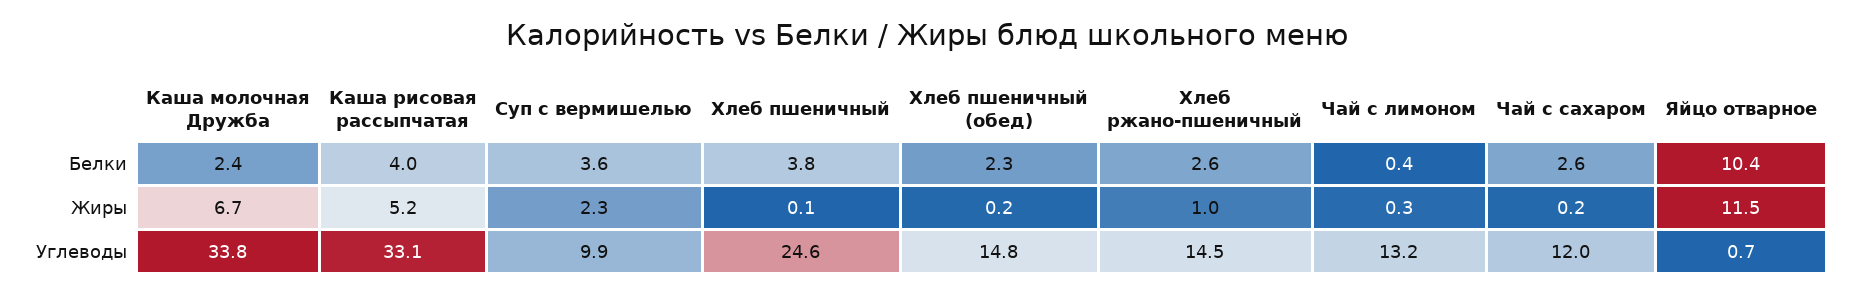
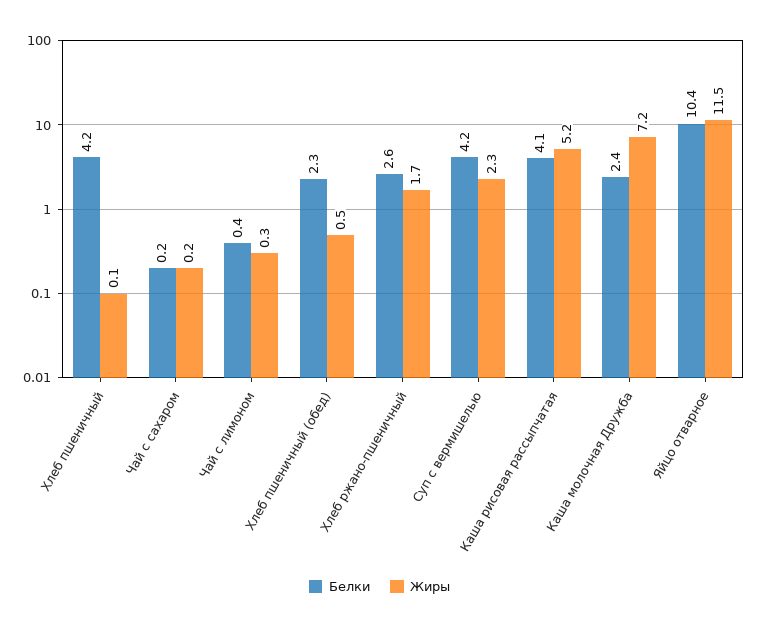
  {
    "Белки": {
      "Каша молочная Дружба": 2.4,
-     "Каша рисовая рассыпчатая": 4,
+     "Каша рисовая рассыпчатая": 4.1,
-     "Суп с вермишелью": 3.6,
+     "Суп с вермишелью": 4.2,
-     "Хлеб пшеничный": 3.8,
+     "Хлеб пшеничный": 4.2,
      "Хлеб пшеничный (обед)": 2.3,
      "Хлеб ржано-пшеничный": 2.6,
      "Чай с лимоном": 0.4,
-     "Чай с сахаром": 2.6,
+     "Чай с сахаром": 0.2,
      "Яйцо отварное": 10.4
    },
    "Жиры": {
-     "Каша молочная Дружба": 6.7,
+     "Каша молочная Дружба": 7.2,
      "Каша рисовая рассыпчатая": 5.2,
      "Суп с вермишелью": 2.3,
      "Хлеб пшеничный": 0.1,
-     "Хлеб пшеничный (обед)": 0.2,
+     "Хлеб пшеничный (обед)": 0.5,
-     "Хлеб ржано-пшеничный": 1,
+     "Хлеб ржано-пшеничный": 1.7,
      "Чай с лимоном": 0.3,
      "Чай с сахаром": 0.2,
      "Яйцо отварное": 11.5
-   },
+   }
-   "Углеводы": {
-     "Каша молочная Дружба": 33.8,
-     "Каша рисовая рассыпчатая": 33.1,
-     "Суп с вермишелью": 9.9,
-     "Хлеб пшеничный": 24.6,
-     "Хлеб пшеничный (обед)": 14.8,
-     "Хлеб ржано-пшеничный": 14.5,
-     "Чай с лимоном": 13.2,
-     "Чай с сахаром": 12,
-     "Яйцо отварное": 0.7
-   }
  }

